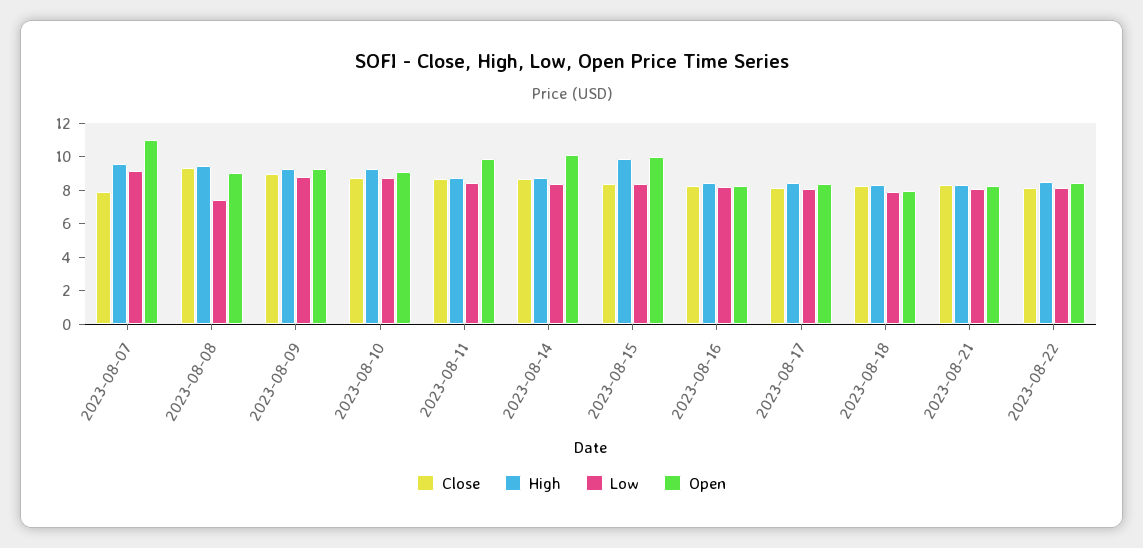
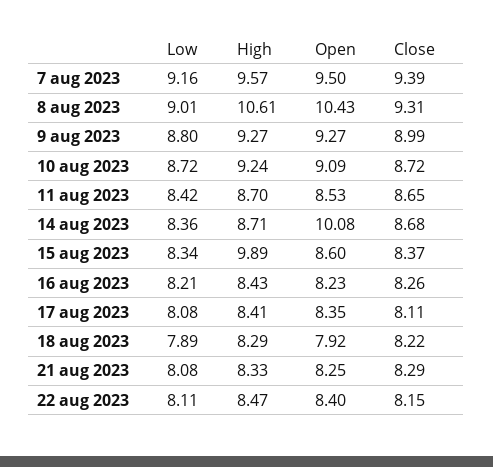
  {
    "Close": {
-     "2023-08-07": 8,
+     "2023-08-07": 9.39,
      "2023-08-08": 9.31,
      "2023-08-09": 8.99,
      "2023-08-10": 8.72,
      "2023-08-11": 8.65,
      "2023-08-14": 8.68,
      "2023-08-15": 8.37,
      "2023-08-16": 8.26,
      "2023-08-17": 8.11,
      "2023-08-18": 8.22,
      "2023-08-21": 8.29,
      "2023-08-22": 8.15
    },
    "High": {
      "2023-08-07": 9.57,
-     "2023-08-08": 9.5,
+     "2023-08-08": 10.61,
      "2023-08-09": 9.27,
      "2023-08-10": 9.24,
      "2023-08-11": 8.7,
      "2023-08-14": 8.71,
      "2023-08-15": 9.89,
      "2023-08-16": 8.43,
      "2023-08-17": 8.41,
      "2023-08-18": 8.29,
      "2023-08-21": 8.33,
      "2023-08-22": 8.47
    },
    "Low": {
      "2023-08-07": 9.16,
-     "2023-08-08": 7.5,
+     "2023-08-08": 9.01,
      "2023-08-09": 8.8,
      "2023-08-10": 8.72,
      "2023-08-11": 8.42,
      "2023-08-14": 8.36,
      "2023-08-15": 8.34,
      "2023-08-16": 8.21,
      "2023-08-17": 8.08,
      "2023-08-18": 7.89,
      "2023-08-21": 8.08,
      "2023-08-22": 8.11
    },
    "Open": {
-     "2023-08-07": 11,
+     "2023-08-07": 9.5,
-     "2023-08-08": 9,
+     "2023-08-08": 10.43,
      "2023-08-09": 9.27,
      "2023-08-10": 9.09,
-     "2023-08-11": 10,
+     "2023-08-11": 8.53,
      "2023-08-14": 10.08,
-     "2023-08-15": 10,
+     "2023-08-15": 8.6,
      "2023-08-16": 8.23,
      "2023-08-17": 8.35,
      "2023-08-18": 7.92,
      "2023-08-21": 8.25,
      "2023-08-22": 8.4
    }
  }

